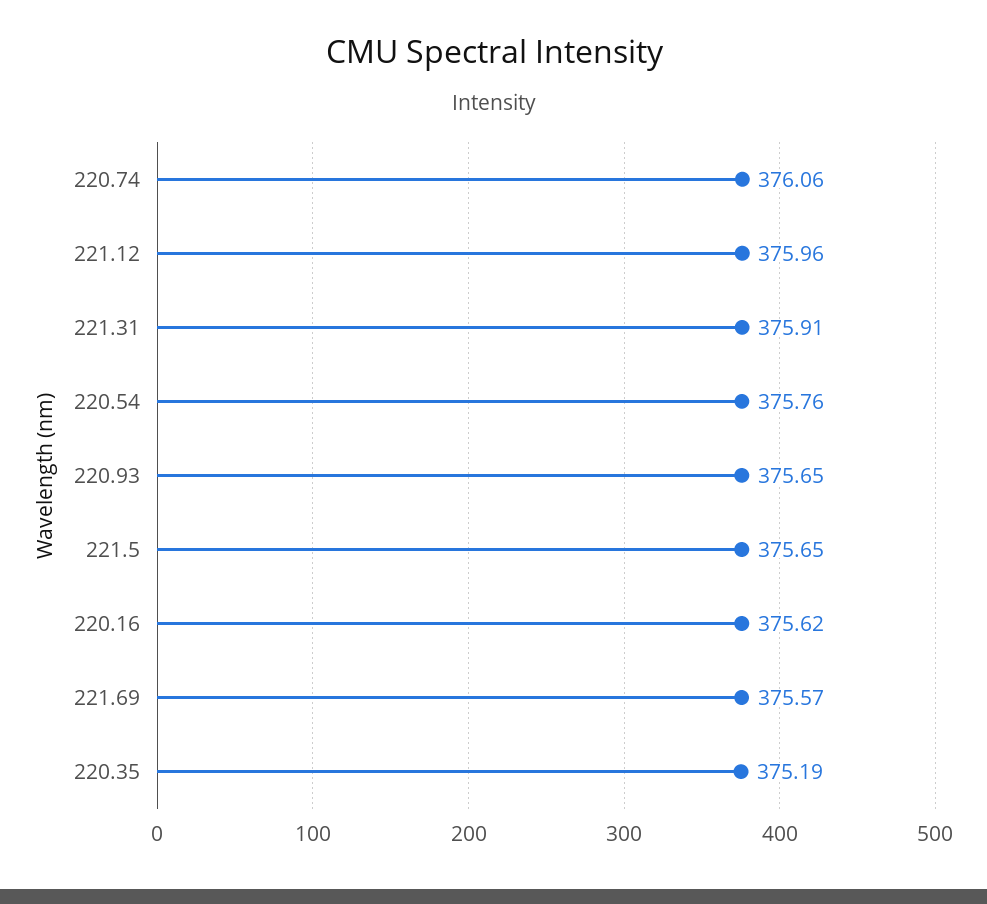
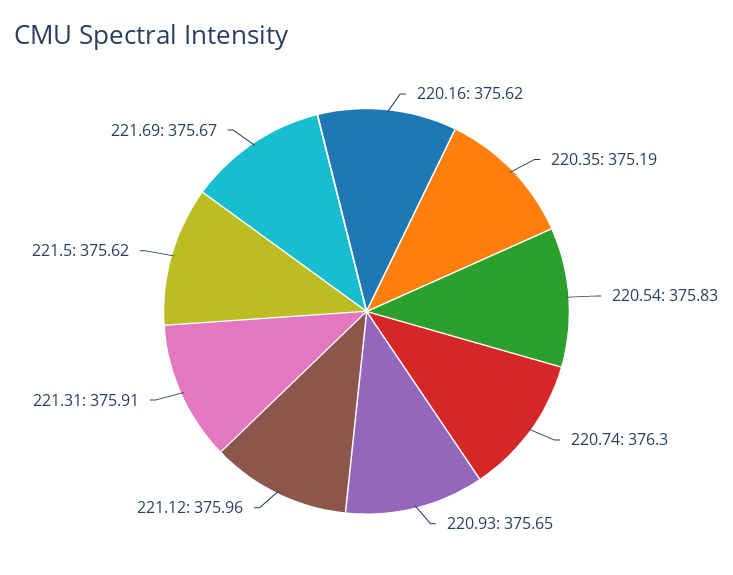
  {
-   "220.74": 376.06,
+   "220.74": 376.3,
    "221.12": 375.96,
    "221.31": 375.91,
-   "220.54": 375.76,
+   "220.54": 375.83,
    "220.93": 375.65,
-   "221.5": 375.65,
+   "221.5": 375.62,
    "220.16": 375.62,
-   "221.69": 375.57,
+   "221.69": 375.67,
    "220.35": 375.19
  }

